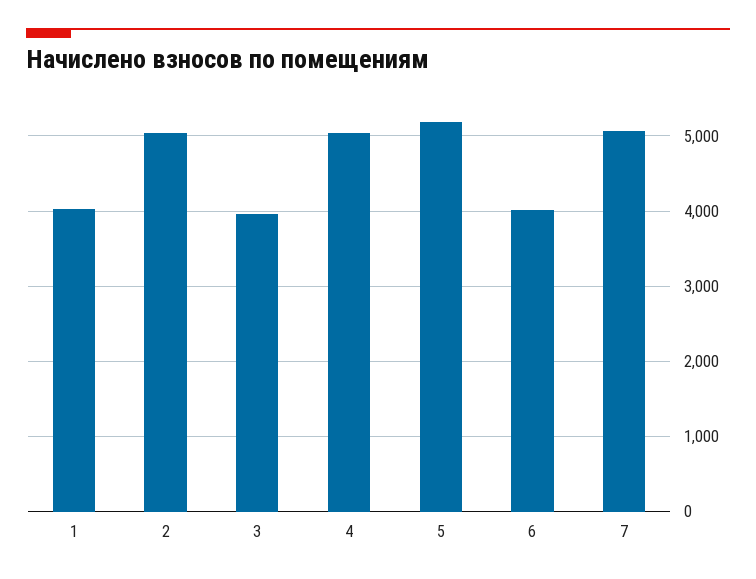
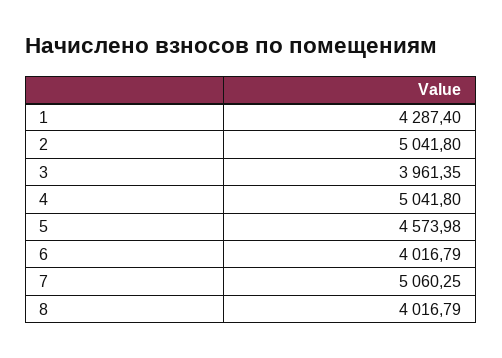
  {
-   "1": 4000,
+   "1": 4287.4,
    "2": 5041.8,
    "3": 3961.35,
    "4": 5041.8,
-   "5": 5200,
+   "5": 4573.98,
    "6": 4016.79,
-   "7": 5060.25
+   "7": 5060.25,
+   "8": 4016.79
  }

